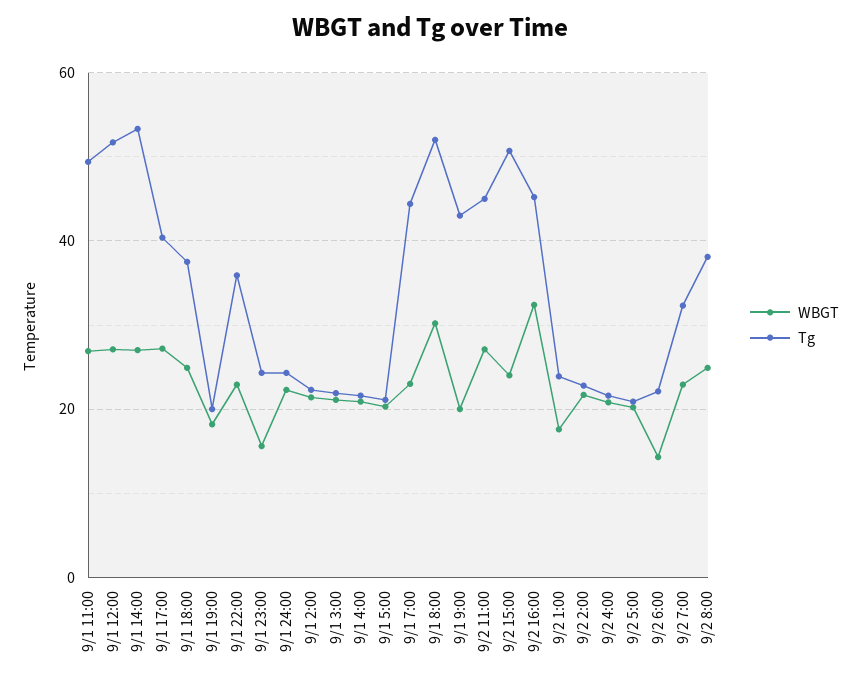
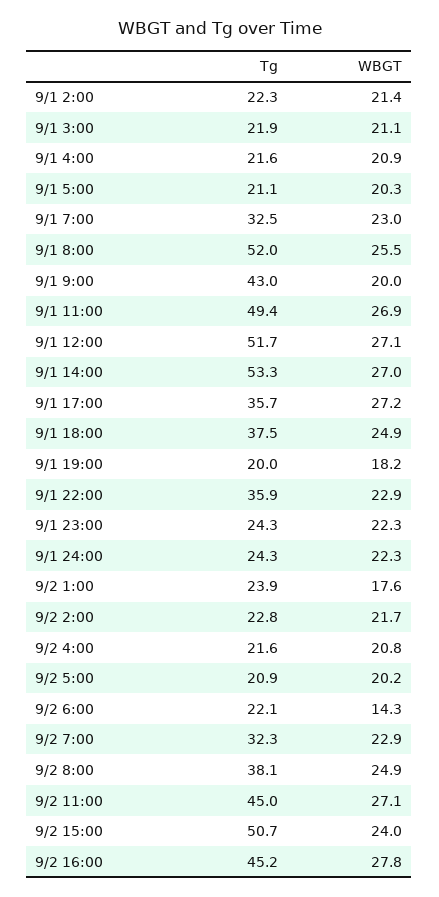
  {
    "WBGT": {
      "9/1 11:00": 26.9,
      "9/1 12:00": 27.1,
      "9/1 14:00": 27,
      "9/1 17:00": 27.2,
      "9/1 18:00": 24.9,
      "9/1 19:00": 18.2,
      "9/1 22:00": 22.9,
-     "9/1 23:00": 16,
+     "9/1 23:00": 22.3,
      "9/1 24:00": 22.3,
      "9/1 2:00": 21.4,
      "9/1 3:00": 21.1,
      "9/1 4:00": 20.9,
      "9/1 5:00": 20.3,
      "9/1 7:00": 23,
-     "9/1 8:00": 30,
+     "9/1 8:00": 25.5,
      "9/1 9:00": 20,
      "9/2 11:00": 27.1,
      "9/2 15:00": 24,
-     "9/2 16:00": 32,
+     "9/2 16:00": 27.8,
      "9/2 1:00": 17.6,
      "9/2 2:00": 21.7,
      "9/2 4:00": 20.8,
      "9/2 5:00": 20.2,
      "9/2 6:00": 14.3,
      "9/2 7:00": 22.9,
      "9/2 8:00": 24.9
    },
    "Tg": {
      "9/1 11:00": 49.4,
      "9/1 12:00": 51.7,
      "9/1 14:00": 53.3,
-     "9/1 17:00": 40,
+     "9/1 17:00": 35.7,
      "9/1 18:00": 37.5,
      "9/1 19:00": 20,
      "9/1 22:00": 35.9,
      "9/1 23:00": 24.3,
      "9/1 24:00": 24.3,
      "9/1 2:00": 22.3,
      "9/1 3:00": 21.9,
      "9/1 4:00": 21.6,
      "9/1 5:00": 21.1,
-     "9/1 7:00": 44,
+     "9/1 7:00": 32.5,
      "9/1 8:00": 52,
      "9/1 9:00": 43,
      "9/2 11:00": 45,
      "9/2 15:00": 50.7,
      "9/2 16:00": 45.2,
      "9/2 1:00": 23.9,
      "9/2 2:00": 22.8,
      "9/2 4:00": 21.6,
      "9/2 5:00": 20.9,
      "9/2 6:00": 22.1,
      "9/2 7:00": 32.3,
      "9/2 8:00": 38.1
    }
  }

